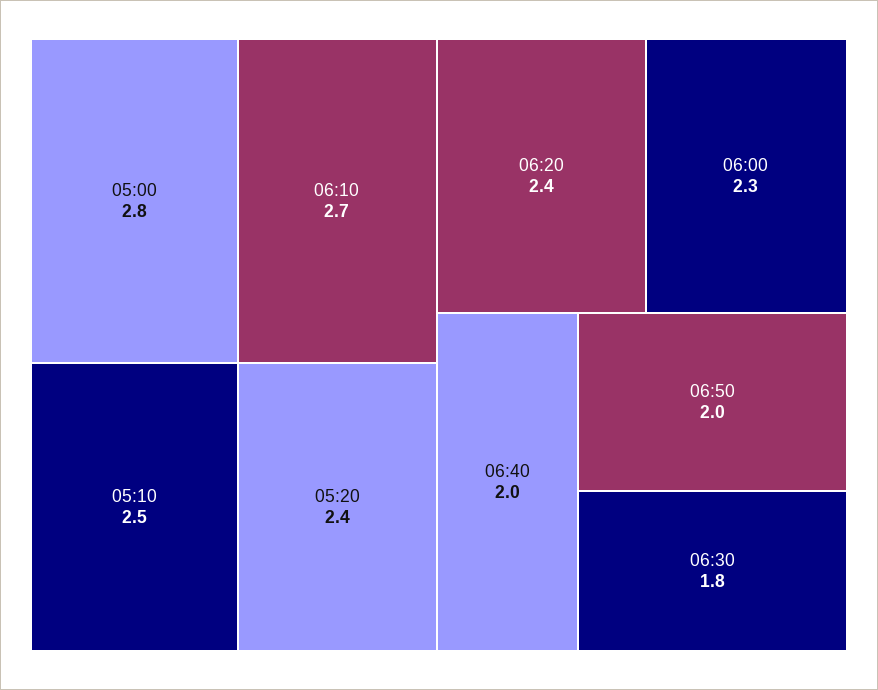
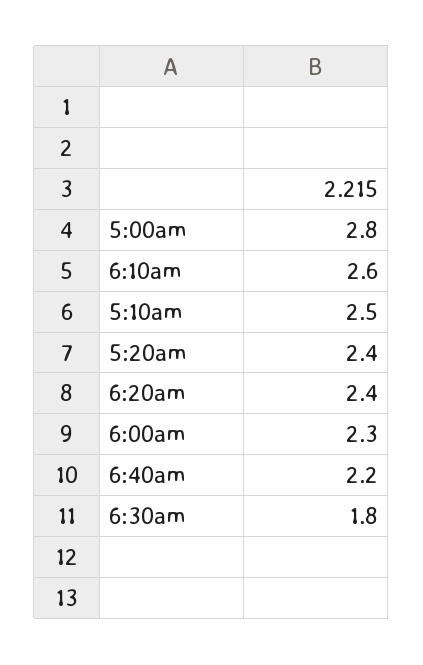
  {
    "05:00": 2.8,
-   "06:10": 2.7,
+   "06:10": 2.6,
    "05:10": 2.5,
    "05:20": 2.4,
    "06:20": 2.4,
    "06:00": 2.3,
-   "06:40": 2,
+   "06:40": 2.2,
-   "06:50": 2,
    "06:30": 1.8
  }

